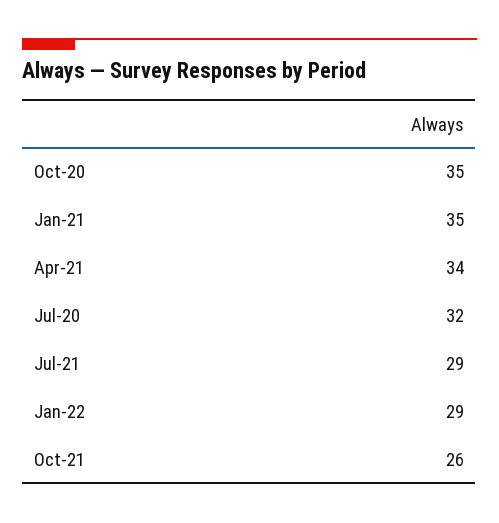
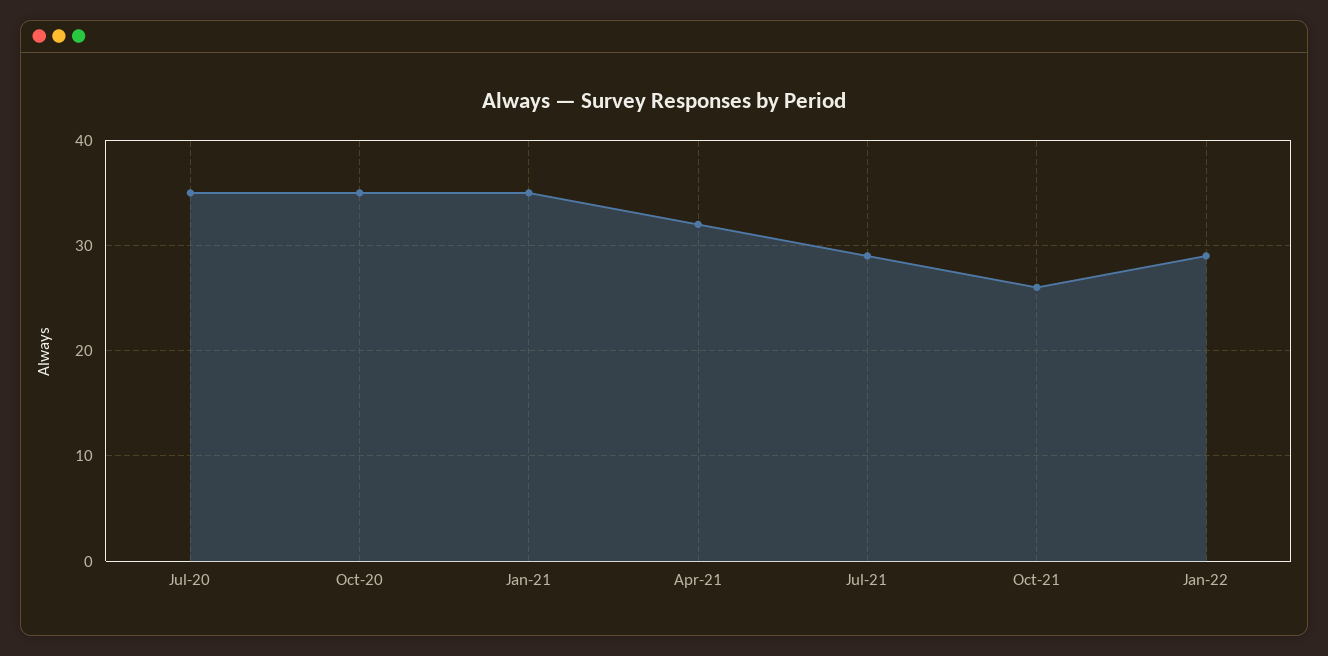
  {
    "Oct-20": 35,
    "Jan-21": 35,
-   "Apr-21": 34,
+   "Apr-21": 32,
-   "Jul-20": 32,
+   "Jul-20": 35,
    "Jul-21": 29,
    "Jan-22": 29,
    "Oct-21": 26
  }

